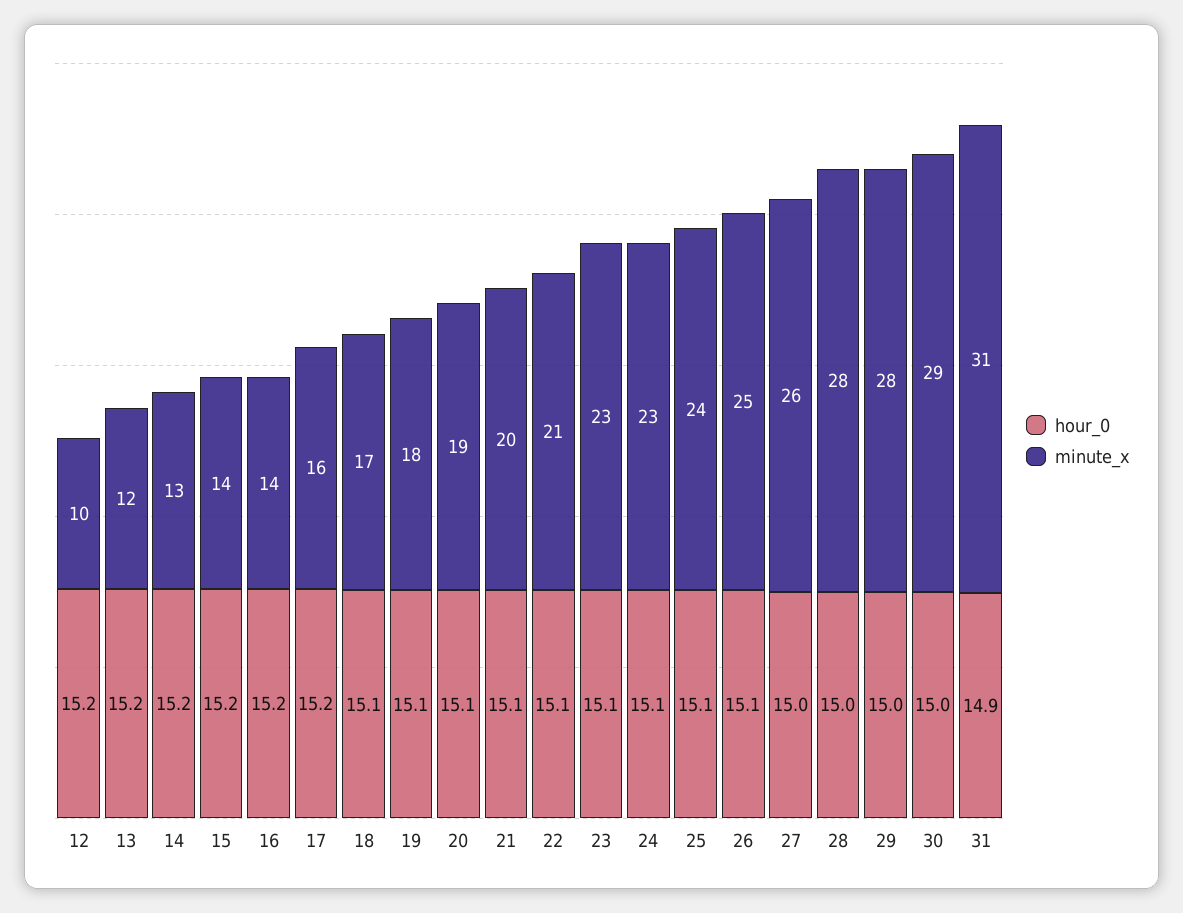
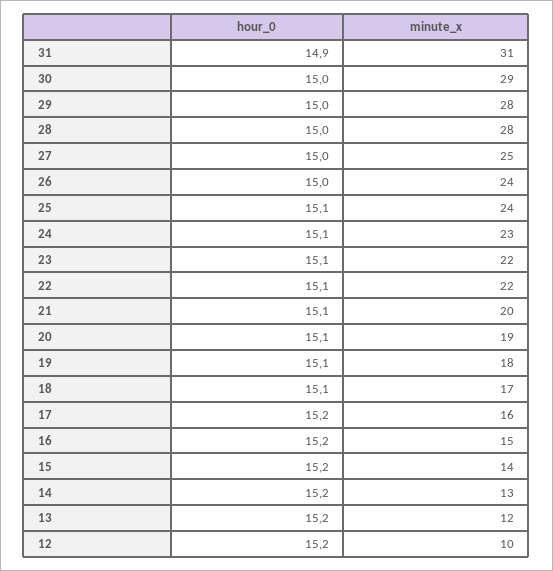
  {
    "hour_0": {
      "12": 15.2,
      "13": 15.2,
      "14": 15.2,
      "15": 15.2,
      "16": 15.2,
      "17": 15.2,
      "18": 15.1,
      "19": 15.1,
      "20": 15.1,
      "21": 15.1,
      "22": 15.1,
      "23": 15.1,
      "24": 15.1,
      "25": 15.1,
-     "26": 15.1,
+     "26": 15,
      "27": 15,
      "28": 15,
      "29": 15,
      "30": 15,
      "31": 14.9
    },
    "minute_x": {
      "12": 10,
      "13": 12,
      "14": 13,
      "15": 14,
-     "16": 14,
+     "16": 15,
      "17": 16,
      "18": 17,
      "19": 18,
      "20": 19,
      "21": 20,
-     "22": 21,
+     "22": 22,
-     "23": 23,
+     "23": 22,
      "24": 23,
      "25": 24,
-     "26": 25,
+     "26": 24,
-     "27": 26,
+     "27": 25,
      "28": 28,
      "29": 28,
      "30": 29,
      "31": 31
    }
  }

